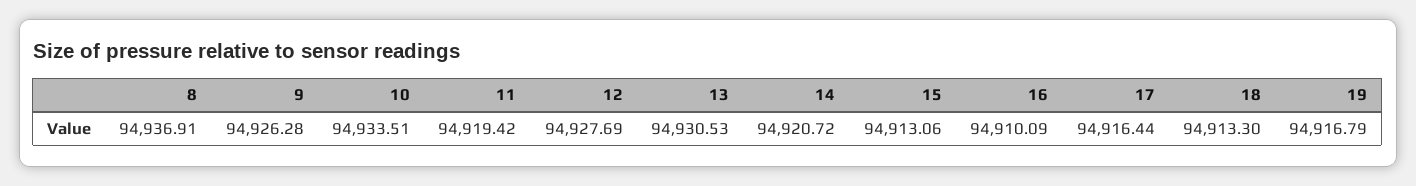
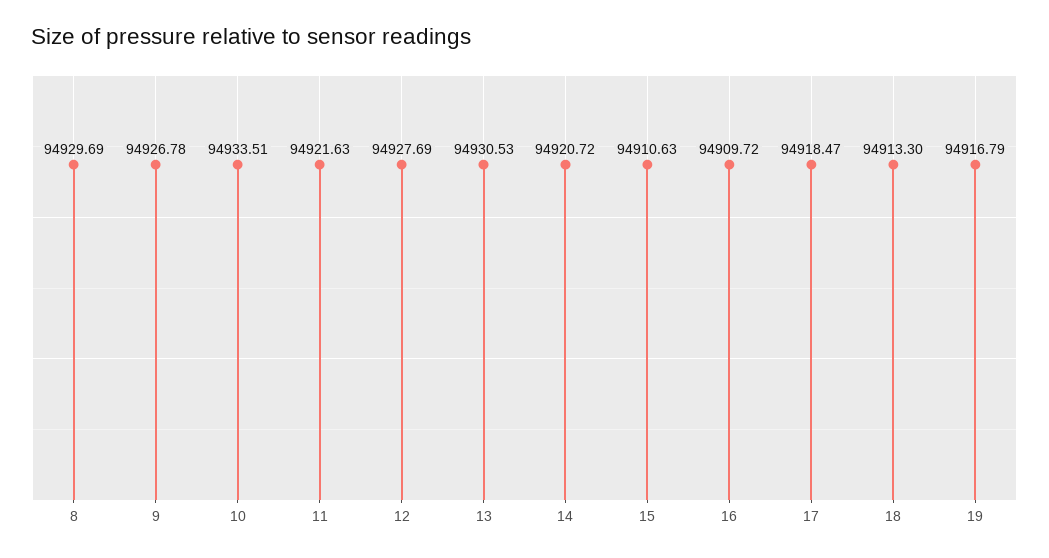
  {
-   "8": 94936.91,
+   "8": 94929.69,
-   "9": 94926.28,
+   "9": 94926.78,
    "10": 94933.51,
-   "11": 94919.42,
+   "11": 94921.63,
    "12": 94927.69,
    "13": 94930.53,
    "14": 94920.72,
-   "15": 94913.06,
+   "15": 94910.63,
-   "16": 94910.09,
+   "16": 94909.72,
-   "17": 94916.44,
+   "17": 94918.47,
    "18": 94913.3,
    "19": 94916.79
  }

